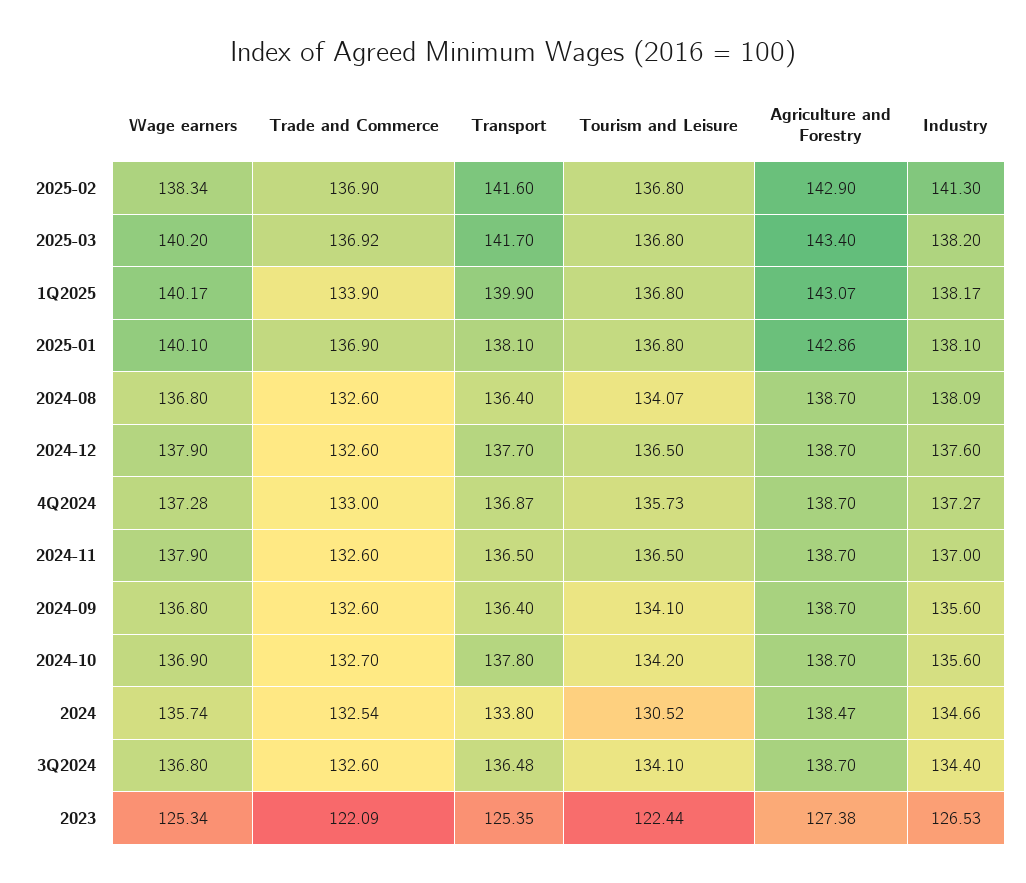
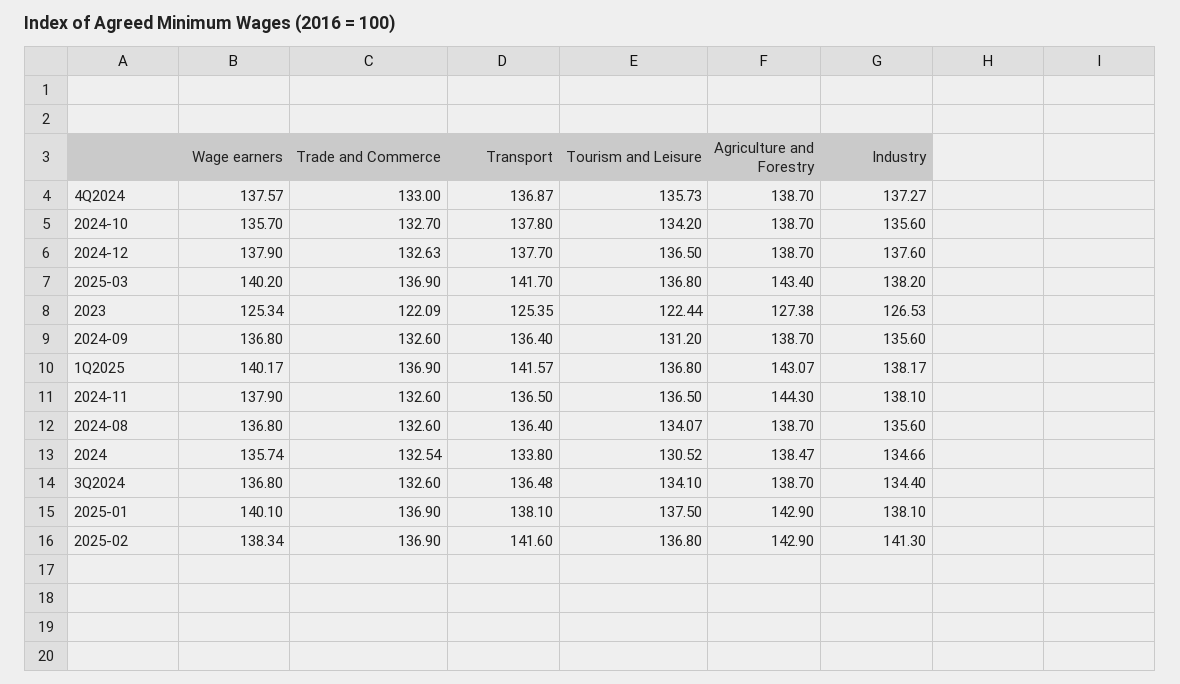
  {
    "Wage earners": {
      "2025-02": 138.34,
      "2025-03": 140.2,
      "1Q2025": 140.17,
      "2025-01": 140.1,
      "2024-08": 136.8,
      "2024-12": 137.9,
-     "4Q2024": 137.28,
+     "4Q2024": 137.57,
      "2024-11": 137.9,
      "2024-09": 136.8,
-     "2024-10": 136.9,
+     "2024-10": 135.7,
      "2024": 135.74,
      "3Q2024": 136.8,
      "2023": 125.34
    },
    "Trade and Commerce": {
      "2025-02": 136.9,
-     "2025-03": 136.92,
+     "2025-03": 136.9,
-     "1Q2025": 133.9,
+     "1Q2025": 136.9,
      "2025-01": 136.9,
      "2024-08": 132.6,
-     "2024-12": 132.6,
+     "2024-12": 132.63,
      "4Q2024": 133,
      "2024-11": 132.6,
      "2024-09": 132.6,
      "2024-10": 132.7,
      "2024": 132.54,
      "3Q2024": 132.6,
      "2023": 122.09
    },
    "Transport": {
      "2025-02": 141.6,
      "2025-03": 141.7,
-     "1Q2025": 139.9,
+     "1Q2025": 141.57,
      "2025-01": 138.1,
      "2024-08": 136.4,
      "2024-12": 137.7,
      "4Q2024": 136.87,
      "2024-11": 136.5,
      "2024-09": 136.4,
      "2024-10": 137.8,
      "2024": 133.8,
      "3Q2024": 136.48,
      "2023": 125.35
    },
    "Tourism and Leisure": {
      "2025-02": 136.8,
      "2025-03": 136.8,
      "1Q2025": 136.8,
-     "2025-01": 136.8,
+     "2025-01": 137.5,
      "2024-08": 134.07,
      "2024-12": 136.5,
      "4Q2024": 135.73,
      "2024-11": 136.5,
-     "2024-09": 134.1,
+     "2024-09": 131.2,
      "2024-10": 134.2,
      "2024": 130.52,
      "3Q2024": 134.1,
      "2023": 122.44
    },
    "Agriculture and Forestry": {
      "2025-02": 142.9,
      "2025-03": 143.4,
      "1Q2025": 143.07,
-     "2025-01": 142.86,
+     "2025-01": 142.9,
      "2024-08": 138.7,
      "2024-12": 138.7,
      "4Q2024": 138.7,
-     "2024-11": 138.7,
+     "2024-11": 144.3,
      "2024-09": 138.7,
      "2024-10": 138.7,
      "2024": 138.47,
      "3Q2024": 138.7,
      "2023": 127.38
    },
    "Industry": {
      "2025-02": 141.3,
      "2025-03": 138.2,
      "1Q2025": 138.17,
      "2025-01": 138.1,
-     "2024-08": 138.09,
+     "2024-08": 135.6,
      "2024-12": 137.6,
      "4Q2024": 137.27,
-     "2024-11": 137,
+     "2024-11": 138.1,
      "2024-09": 135.6,
      "2024-10": 135.6,
      "2024": 134.66,
      "3Q2024": 134.4,
      "2023": 126.53
    }
  }

